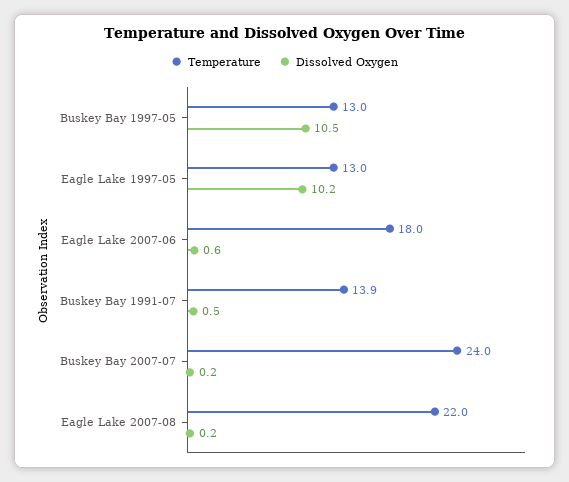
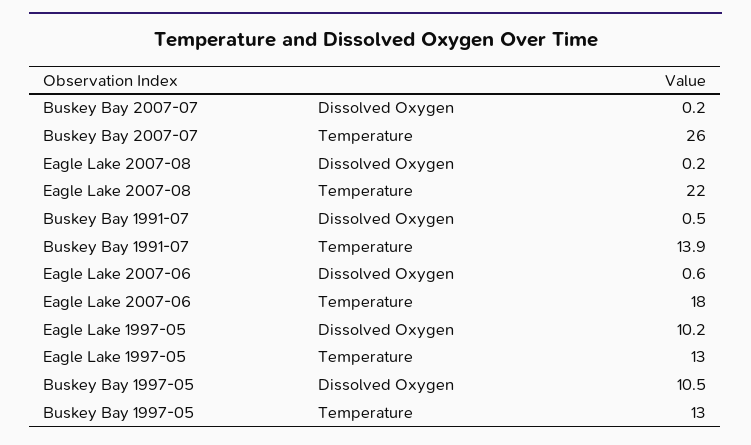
  {
    "Temperature": {
      "Buskey Bay 1997-05": 13,
      "Eagle Lake 1997-05": 13,
      "Eagle Lake 2007-06": 18,
      "Buskey Bay 1991-07": 13.9,
-     "Buskey Bay 2007-07": 24,
+     "Buskey Bay 2007-07": 26,
      "Eagle Lake 2007-08": 22
    },
    "Dissolved Oxygen": {
      "Buskey Bay 1997-05": 10.5,
      "Eagle Lake 1997-05": 10.2,
      "Eagle Lake 2007-06": 0.6,
      "Buskey Bay 1991-07": 0.5,
      "Buskey Bay 2007-07": 0.2,
      "Eagle Lake 2007-08": 0.2
    }
  }

